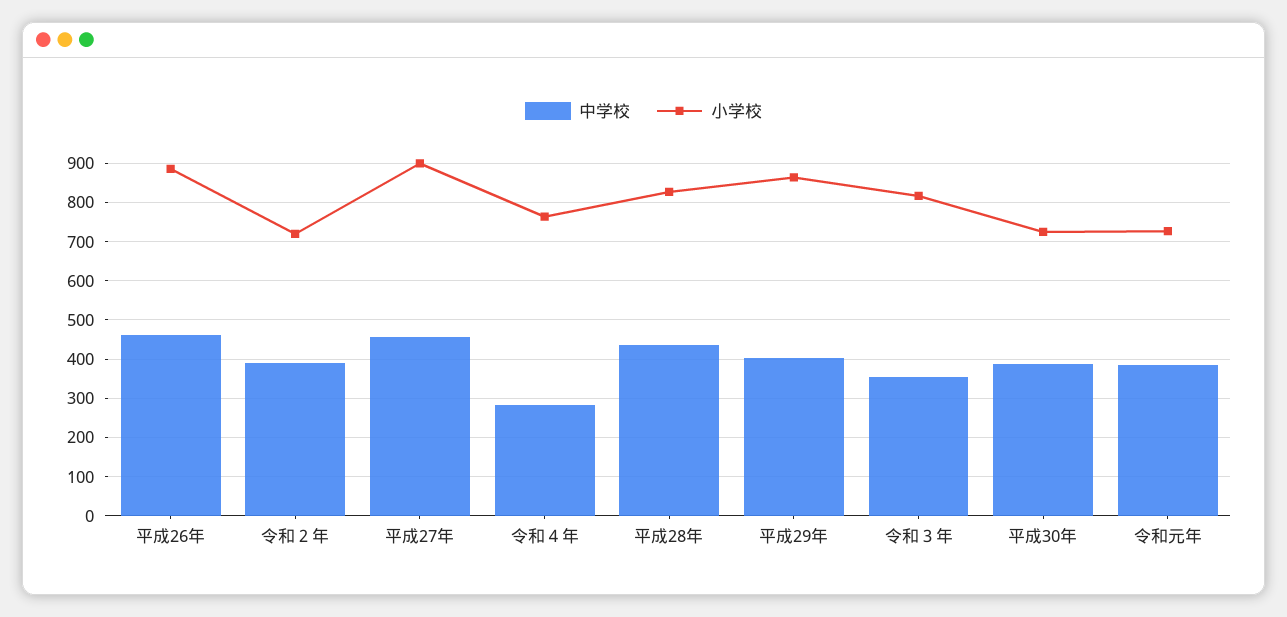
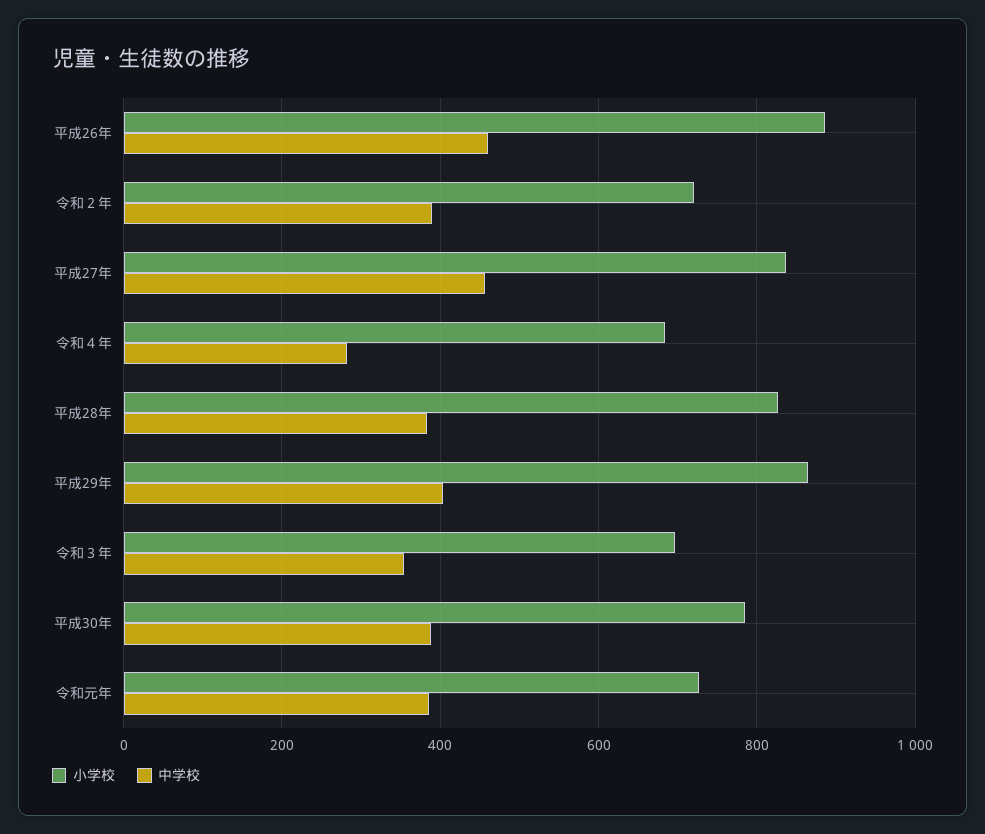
  {
    "中学校": {
      "平成26年": 460,
      "令和２年": 400,
      "平成27年": 460,
      "令和４年": 280,
-     "平成28年": 440,
+     "平成28年": 380,
      "平成29年": 400,
      "令和３年": 360,
      "平成30年": 380,
      "令和元年": 380
    },
    "小学校": {
      "平成26年": 880,
      "令和２年": 720,
-     "平成27年": 900,
+     "平成27年": 840,
-     "令和４年": 760,
+     "令和４年": 680,
      "平成28年": 820,
      "平成29年": 860,
-     "令和３年": 820,
+     "令和３年": 700,
-     "平成30年": 720,
+     "平成30年": 780,
      "令和元年": 720
    }
  }

